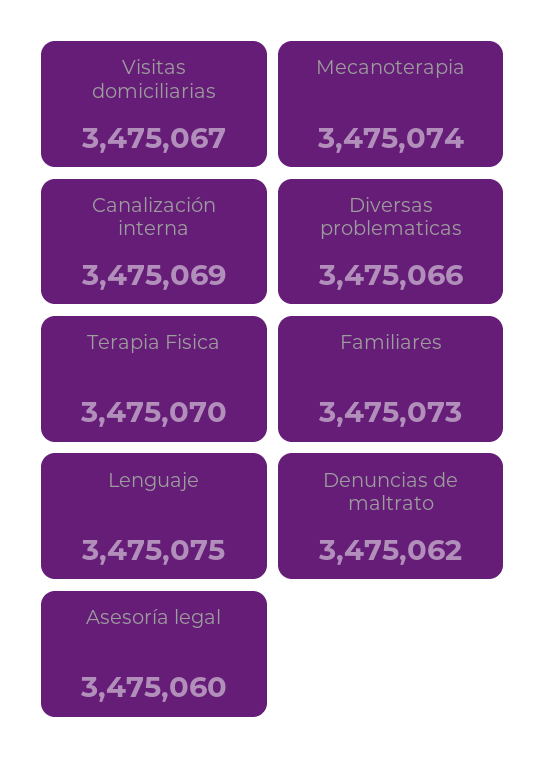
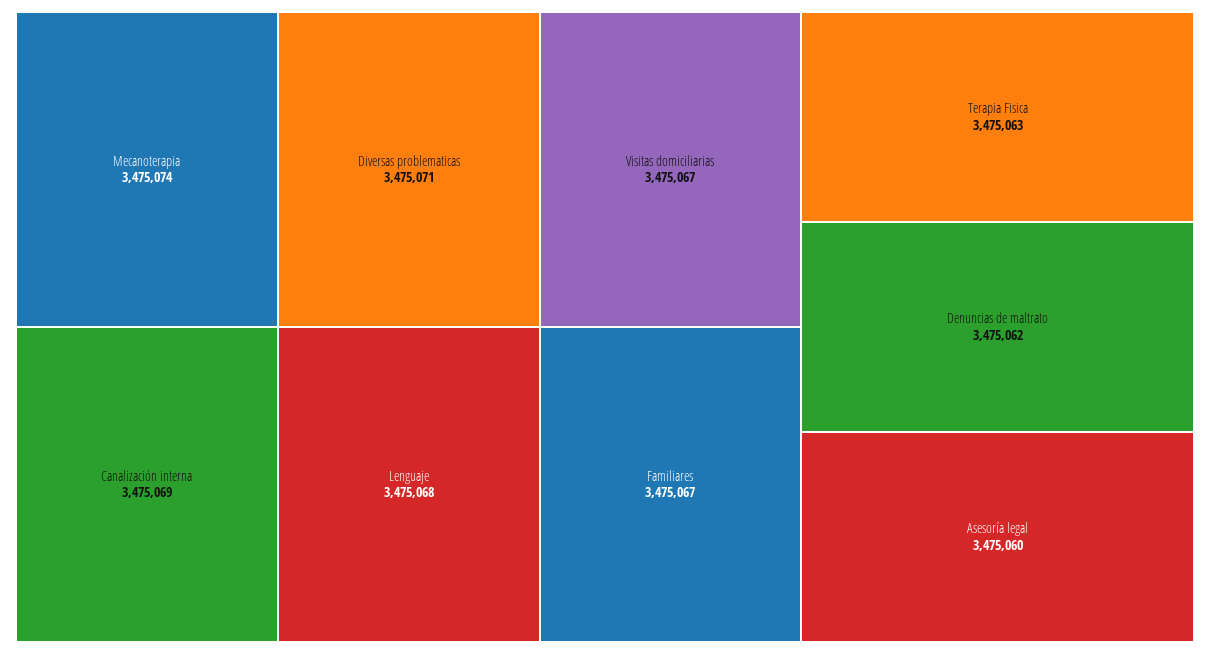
  {
    "Visitas domiciliarias": 3475067,
    "Mecanoterapia": 3475074,
    "Canalización interna": 3475069,
-   "Diversas problematicas": 3475066,
+   "Diversas problematicas": 3475071,
-   "Terapia Fisica": 3475070,
+   "Terapia Fisica": 3475063,
-   "Familiares": 3475073,
+   "Familiares": 3475067,
-   "Lenguaje": 3475075,
+   "Lenguaje": 3475068,
    "Denuncias de maltrato": 3475062,
    "Asesoría legal": 3475060
  }

